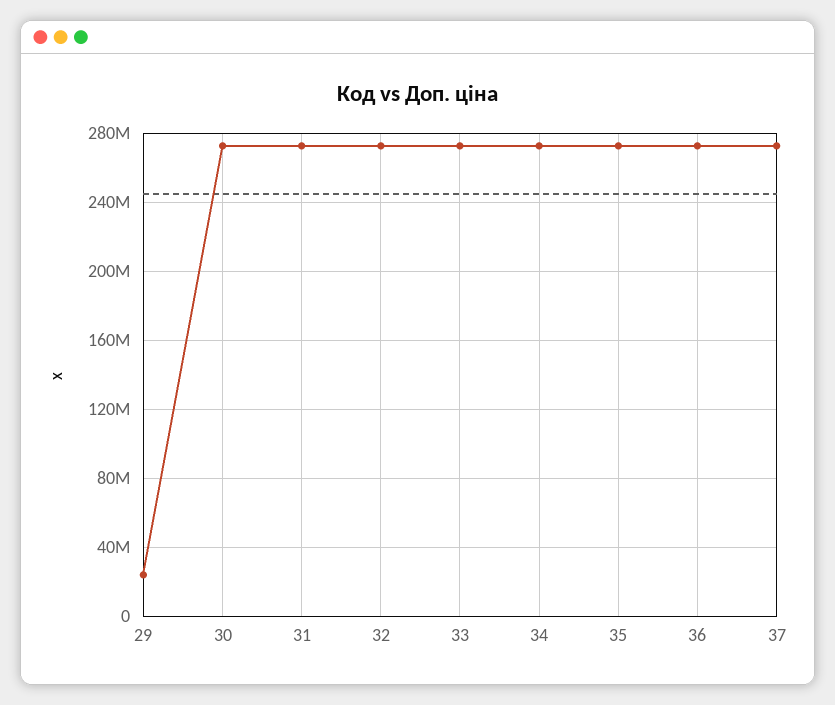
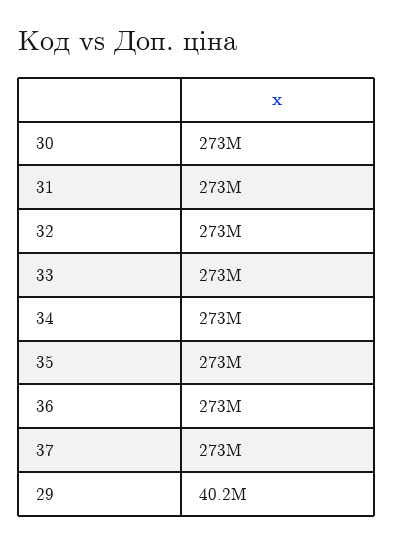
  {
-   "29": 25000000,
+   "29": 40200000,
    "30": 273000000,
    "31": 273000000,
    "32": 273000000,
    "33": 273000000,
    "34": 273000000,
    "35": 273000000,
    "36": 273000000,
    "37": 273000000
  }

